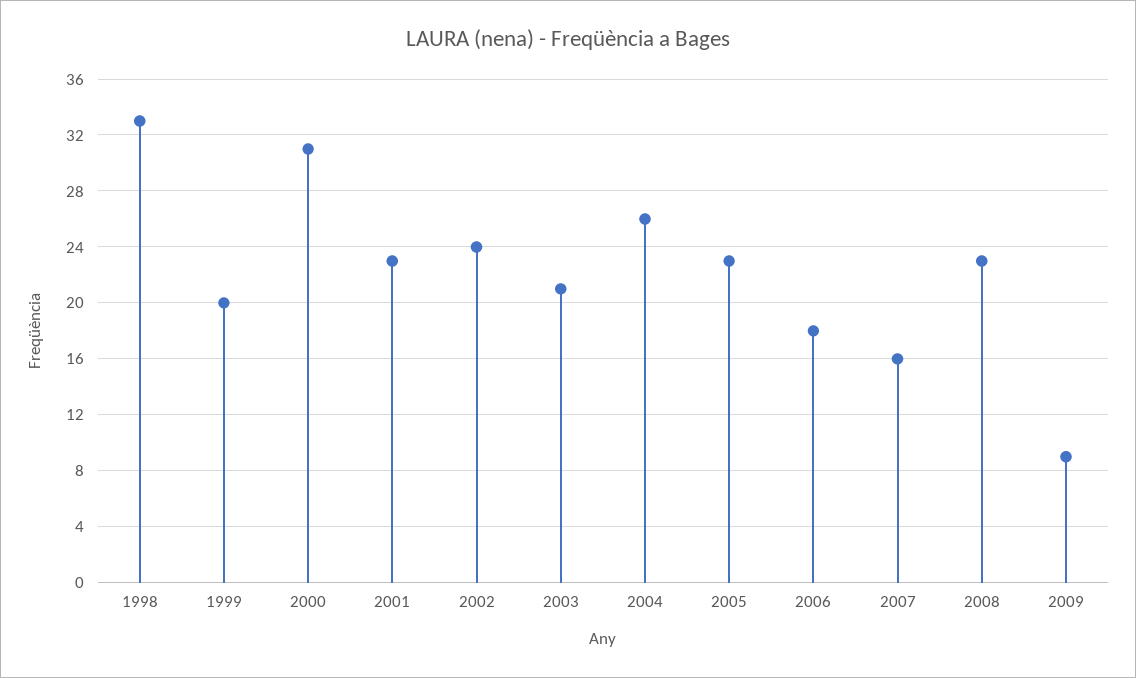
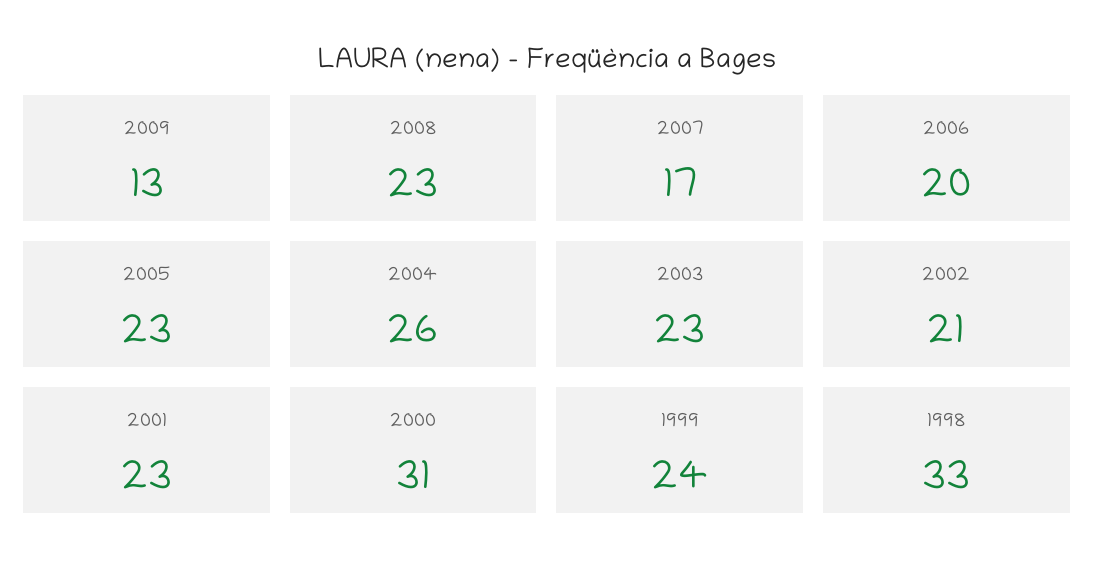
  {
    "1998": 33,
-   "1999": 20,
+   "1999": 24,
    "2000": 31,
    "2001": 23,
-   "2002": 24,
+   "2002": 21,
-   "2003": 21,
+   "2003": 23,
    "2004": 26,
    "2005": 23,
-   "2006": 18,
+   "2006": 20,
-   "2007": 16,
+   "2007": 17,
    "2008": 23,
-   "2009": 9
+   "2009": 13
  }

